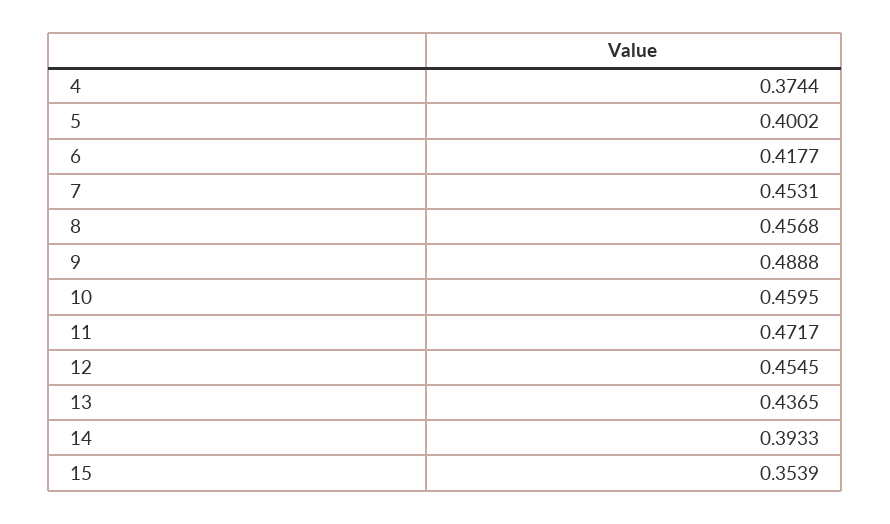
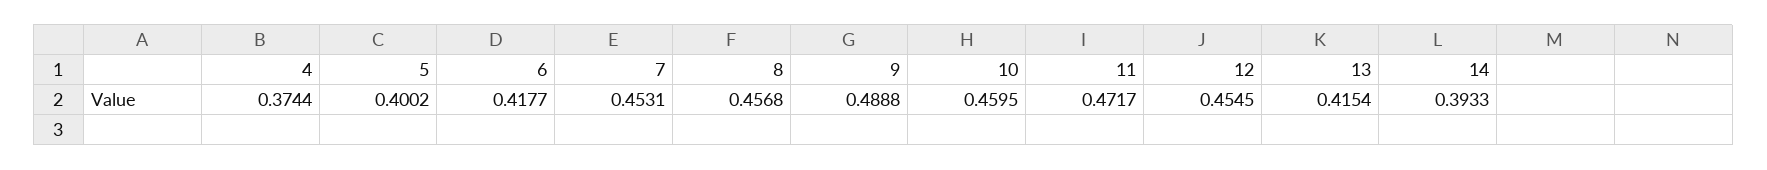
  {
    "4": 0.3744,
    "5": 0.4002,
    "6": 0.4177,
    "7": 0.4531,
    "8": 0.4568,
    "9": 0.4888,
    "10": 0.4595,
    "11": 0.4717,
    "12": 0.4545,
-   "13": 0.4365,
+   "13": 0.4154,
-   "14": 0.3933,
+   "14": 0.3933
-   "15": 0.3539
  }

